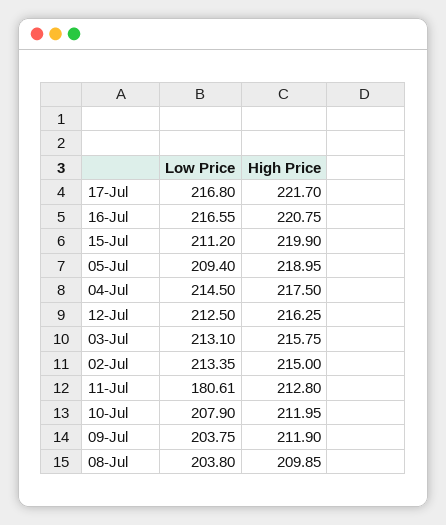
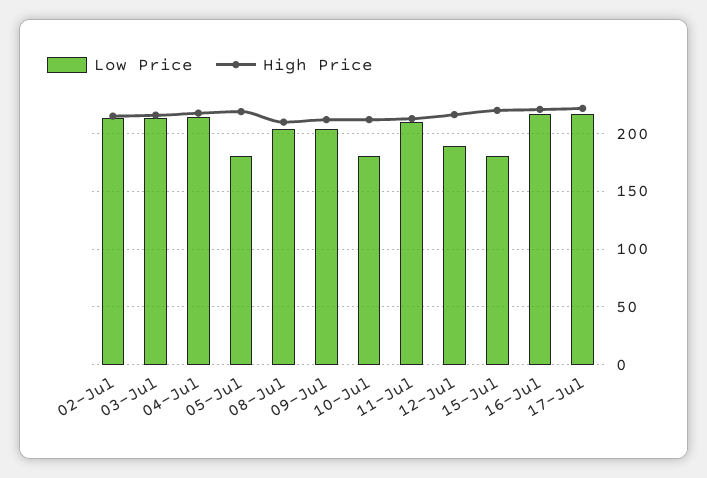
  {
    "Low Price": {
      "17-Jul": 216.8,
      "16-Jul": 216.55,
-     "15-Jul": 211.2,
+     "15-Jul": 180,
-     "05-Jul": 209.4,
+     "05-Jul": 180,
      "04-Jul": 214.5,
-     "12-Jul": 212.5,
+     "12-Jul": 190,
      "03-Jul": 213.1,
      "02-Jul": 213.35,
-     "11-Jul": 180.61,
+     "11-Jul": 210,
-     "10-Jul": 207.9,
+     "10-Jul": 180,
      "09-Jul": 203.75,
      "08-Jul": 203.8
    },
    "High Price": {
      "17-Jul": 221.7,
      "16-Jul": 220.75,
      "15-Jul": 219.9,
      "05-Jul": 218.95,
      "04-Jul": 217.5,
      "12-Jul": 216.25,
      "03-Jul": 215.75,
      "02-Jul": 215,
      "11-Jul": 212.8,
      "10-Jul": 211.95,
      "09-Jul": 211.9,
      "08-Jul": 209.85
    }
  }

